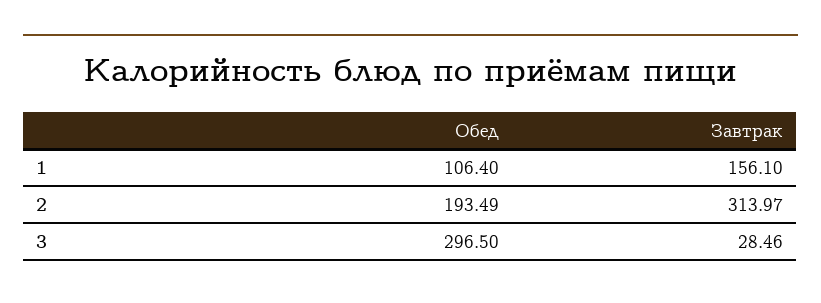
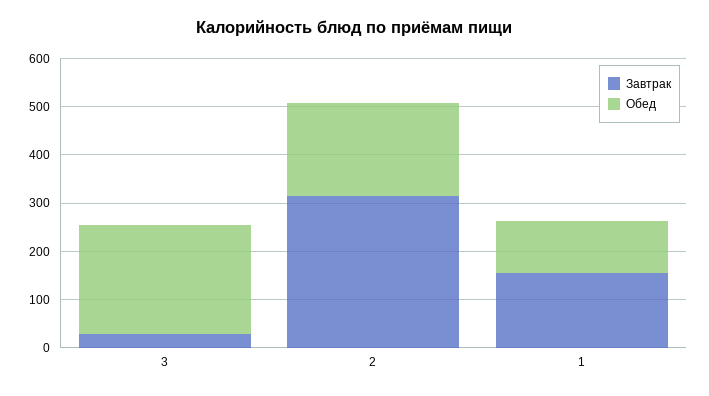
  {
    "Обед": {
      "1": 106.4,
      "2": 193.49,
-     "3": 296.5
+     "3": 220
    },
    "Завтрак": {
      "1": 156.1,
      "2": 313.97,
      "3": 28.46
    }
  }

